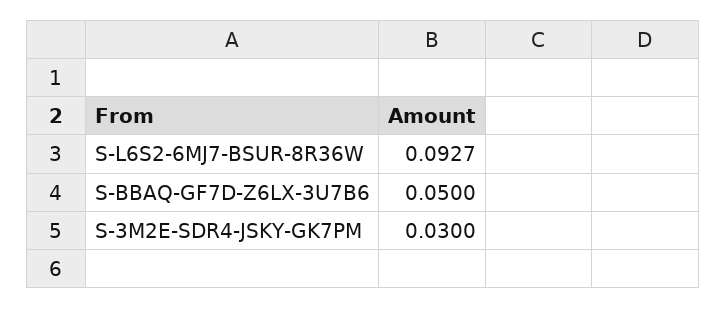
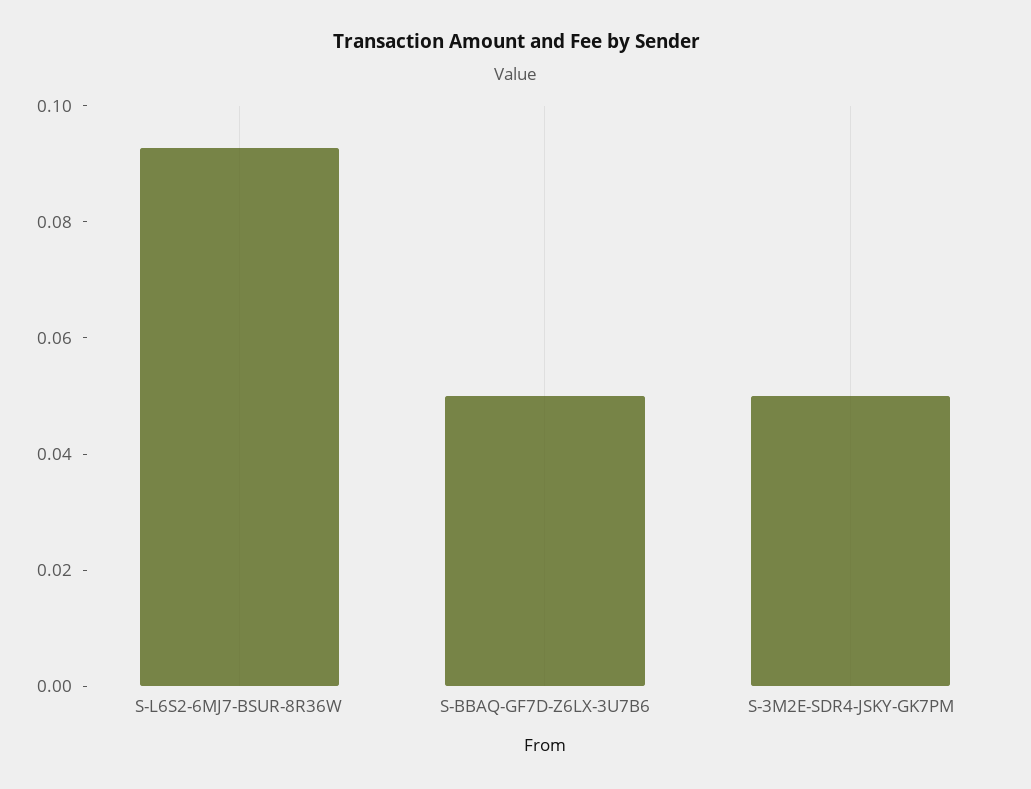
  {
    "S-L6S2-6MJ7-BSUR-8R36W": 0.0927,
    "S-BBAQ-GF7D-Z6LX-3U7B6": 0.05,
-   "S-3M2E-SDR4-JSKY-GK7PM": 0.03
+   "S-3M2E-SDR4-JSKY-GK7PM": 0.05
  }

